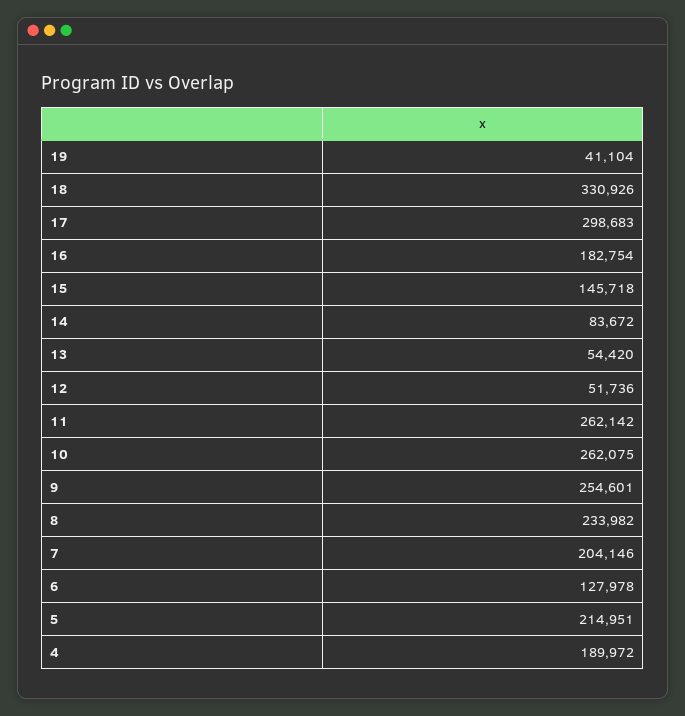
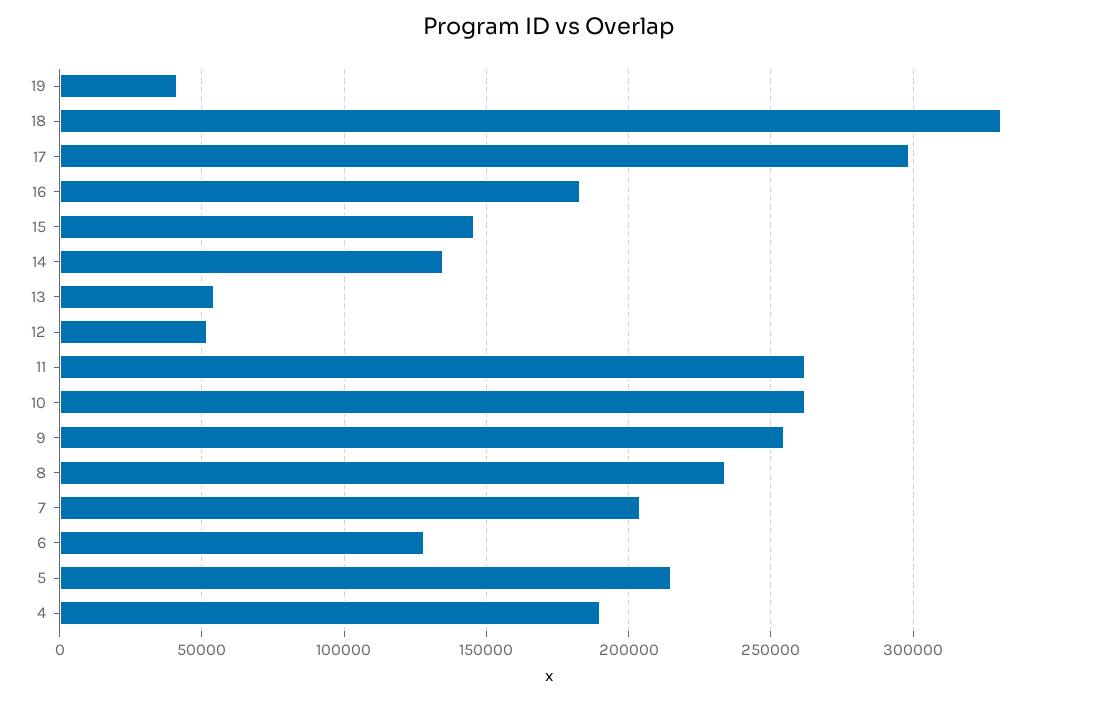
  {
    "19": 41104,
    "18": 330926,
    "17": 298683,
    "16": 182754,
    "15": 145718,
-   "14": 83672,
+   "14": 135000,
    "13": 54420,
    "12": 51736,
    "11": 262142,
    "10": 262075,
    "9": 254601,
    "8": 233982,
    "7": 204146,
    "6": 127978,
    "5": 214951,
    "4": 189972
  }

